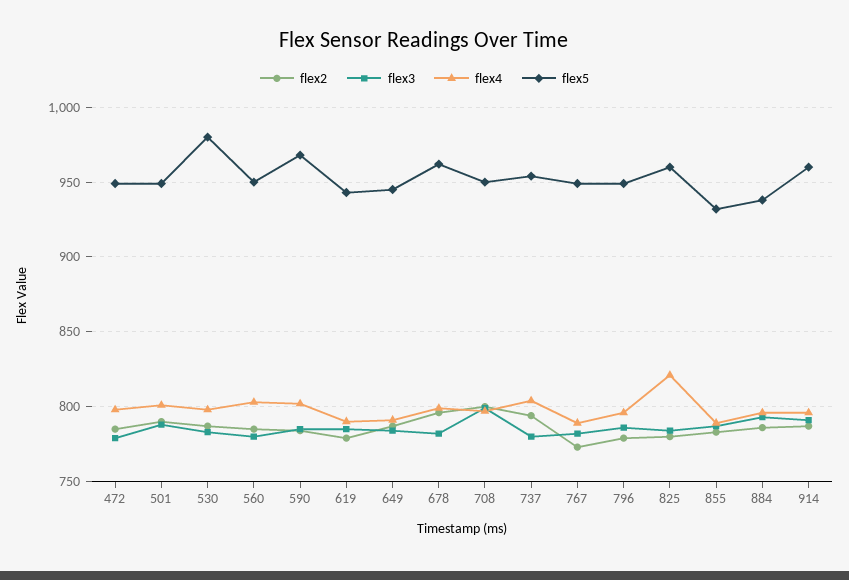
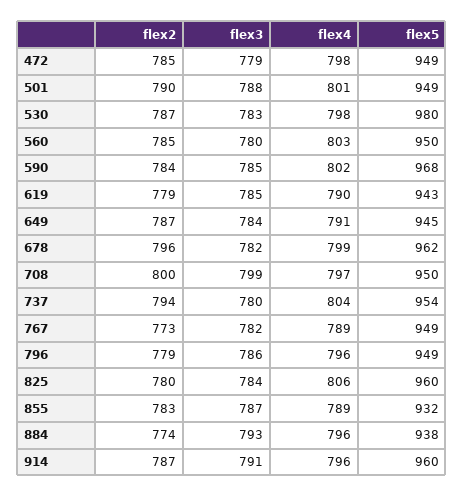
  {
    "flex2": {
      "472": 785,
      "501": 790,
      "530": 787,
      "560": 785,
      "590": 784,
      "619": 779,
      "649": 787,
      "678": 796,
      "708": 800,
      "737": 794,
      "767": 773,
      "796": 779,
      "825": 780,
      "855": 783,
-     "884": 785,
+     "884": 774,
      "914": 787
    },
    "flex3": {
      "472": 779,
      "501": 788,
      "530": 783,
      "560": 780,
      "590": 785,
      "619": 785,
      "649": 784,
      "678": 782,
      "708": 799,
      "737": 780,
      "767": 782,
      "796": 786,
      "825": 784,
      "855": 787,
      "884": 793,
      "914": 791
    },
    "flex4": {
      "472": 798,
      "501": 801,
      "530": 798,
      "560": 803,
      "590": 802,
      "619": 790,
      "649": 791,
      "678": 799,
      "708": 797,
      "737": 804,
      "767": 789,
      "796": 796,
-     "825": 820,
+     "825": 806,
      "855": 789,
      "884": 796,
      "914": 796
    },
    "flex5": {
      "472": 949,
      "501": 949,
      "530": 980,
      "560": 950,
      "590": 968,
      "619": 943,
      "649": 945,
      "678": 962,
      "708": 950,
      "737": 954,
      "767": 949,
      "796": 949,
      "825": 960,
      "855": 932,
      "884": 938,
      "914": 960
    }
  }

